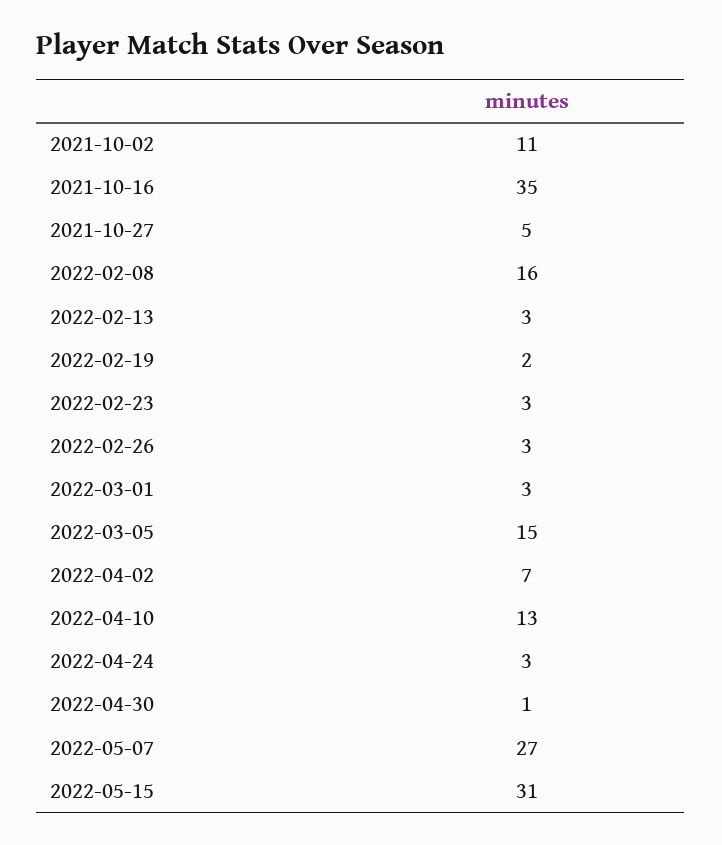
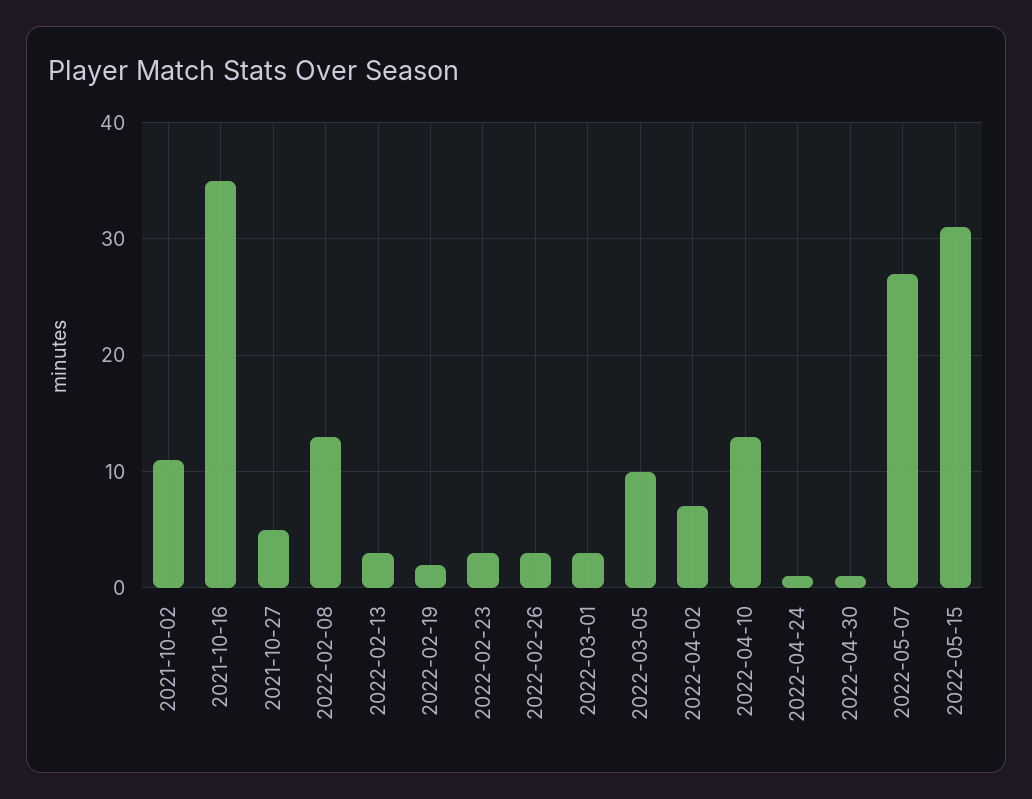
  {
    "2021-10-02": 11,
    "2021-10-16": 35,
    "2021-10-27": 5,
-   "2022-02-08": 16,
+   "2022-02-08": 13,
    "2022-02-13": 3,
    "2022-02-19": 2,
    "2022-02-23": 3,
    "2022-02-26": 3,
    "2022-03-01": 3,
-   "2022-03-05": 15,
+   "2022-03-05": 10,
    "2022-04-02": 7,
    "2022-04-10": 13,
-   "2022-04-24": 3,
+   "2022-04-24": 1,
    "2022-04-30": 1,
    "2022-05-07": 27,
    "2022-05-15": 31
  }

